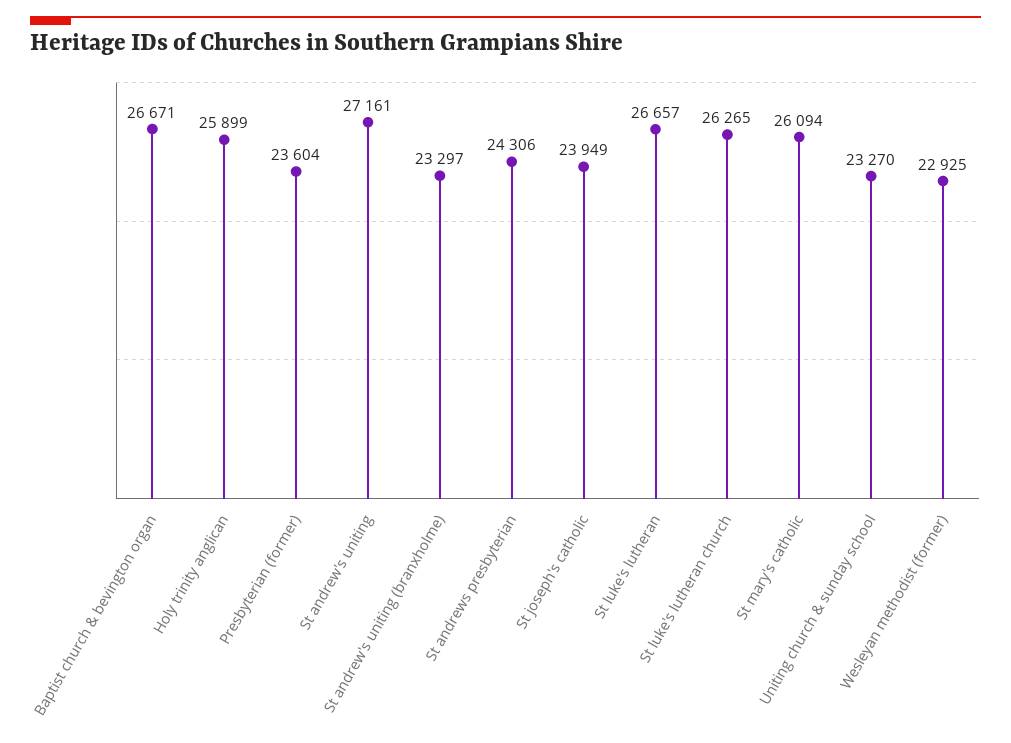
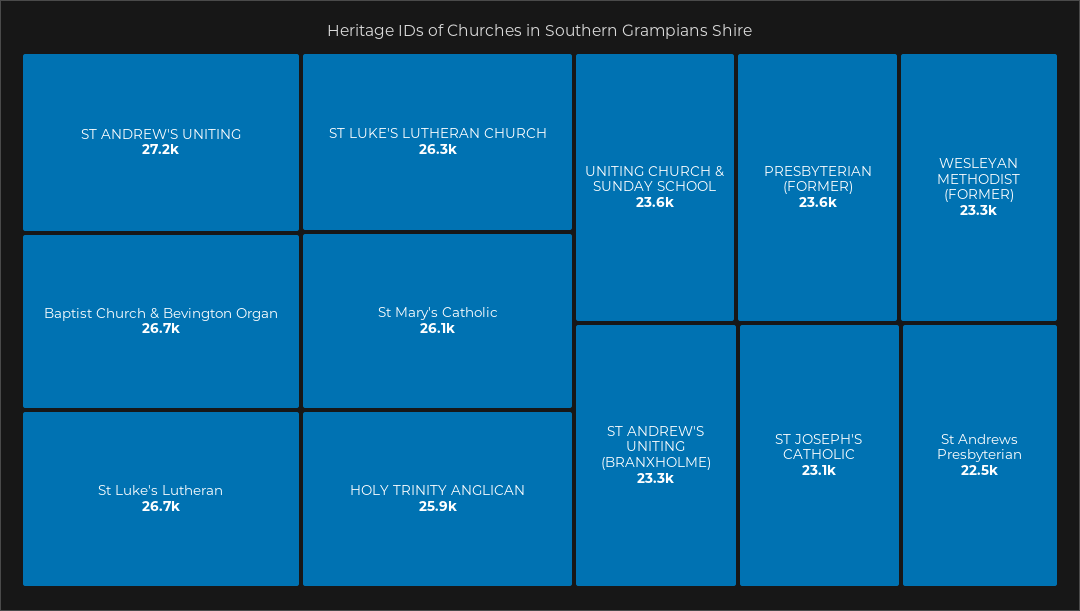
  {
    "Baptist church & bevington organ": 26671,
    "Holy trinity anglican": 25899,
    "Presbyterian (former)": 23604,
    "St andrew's uniting": 27161,
    "St andrew's uniting (branxholme)": 23297,
-   "St andrews presbyterian": 24306,
+   "St andrews presbyterian": 22500,
-   "St joseph's catholic": 23949,
+   "St joseph's catholic": 23100,
    "St luke's lutheran": 26657,
    "St luke's lutheran church": 26265,
    "St mary's catholic": 26094,
-   "Uniting church & sunday school": 23270,
+   "Uniting church & sunday school": 23600,
-   "Wesleyan methodist (former)": 22925
+   "Wesleyan methodist (former)": 23300
  }

